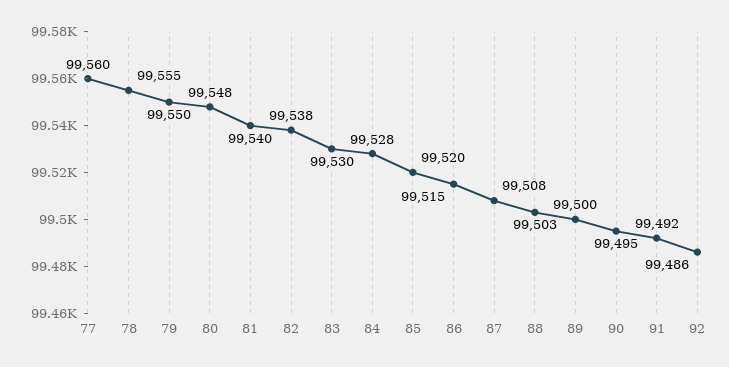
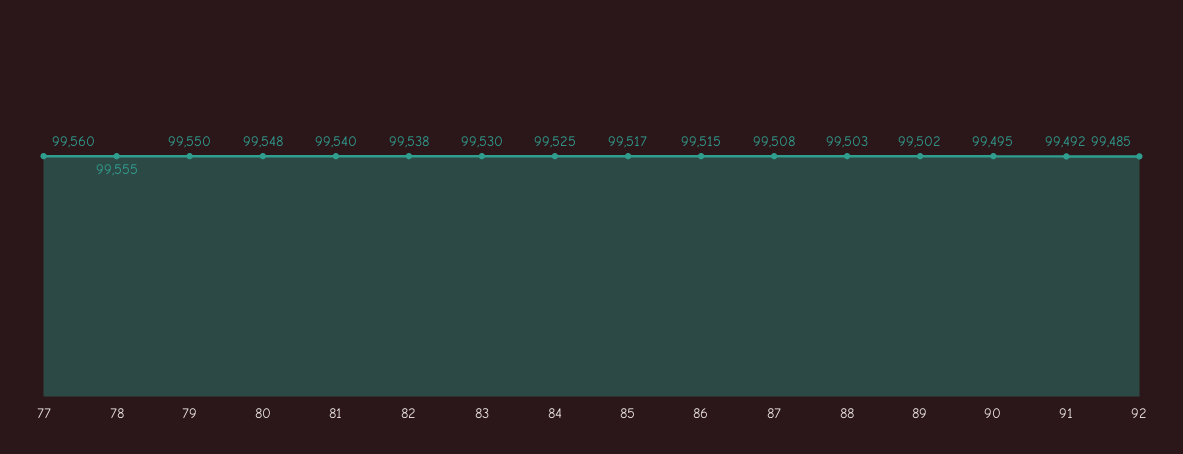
  {
    "77": 99560,
    "78": 99555,
    "79": 99550,
    "80": 99548,
    "81": 99540,
    "82": 99538,
    "83": 99530,
-   "84": 99528,
+   "84": 99525,
-   "85": 99520,
+   "85": 99517,
    "86": 99515,
    "87": 99508,
    "88": 99503,
-   "89": 99500,
+   "89": 99502,
    "90": 99495,
    "91": 99492,
-   "92": 99486
+   "92": 99485
  }

